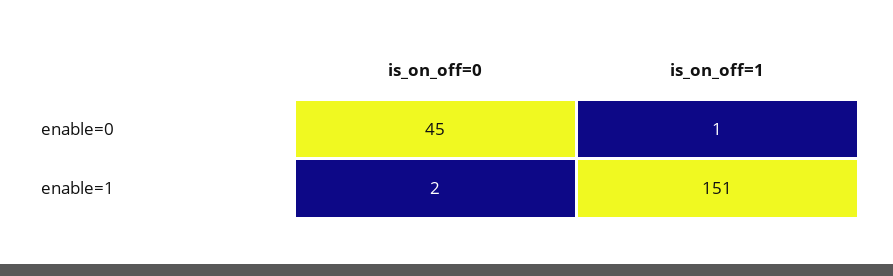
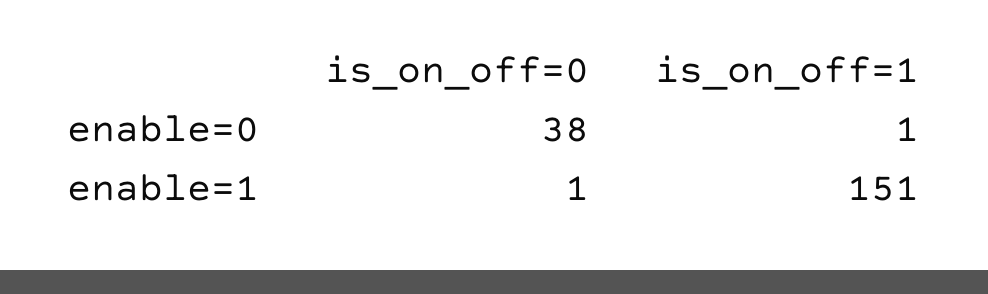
  {
    "is_on_off=0": {
-     "enable=0": 45,
+     "enable=0": 38,
-     "enable=1": 2
+     "enable=1": 1
    },
    "is_on_off=1": {
      "enable=0": 1,
      "enable=1": 151
    }
  }

